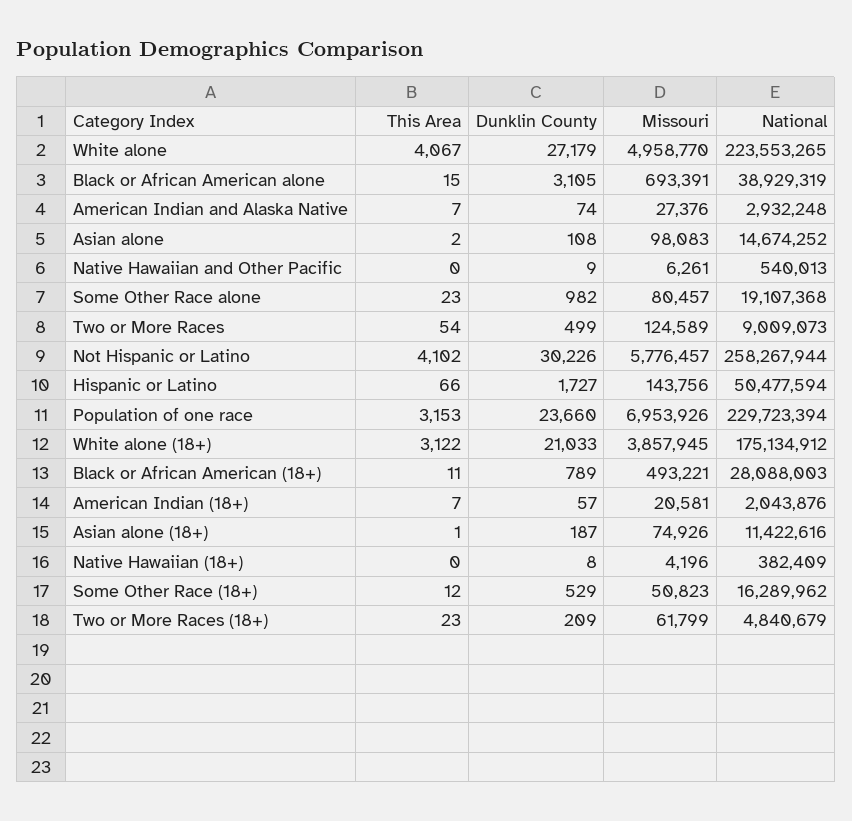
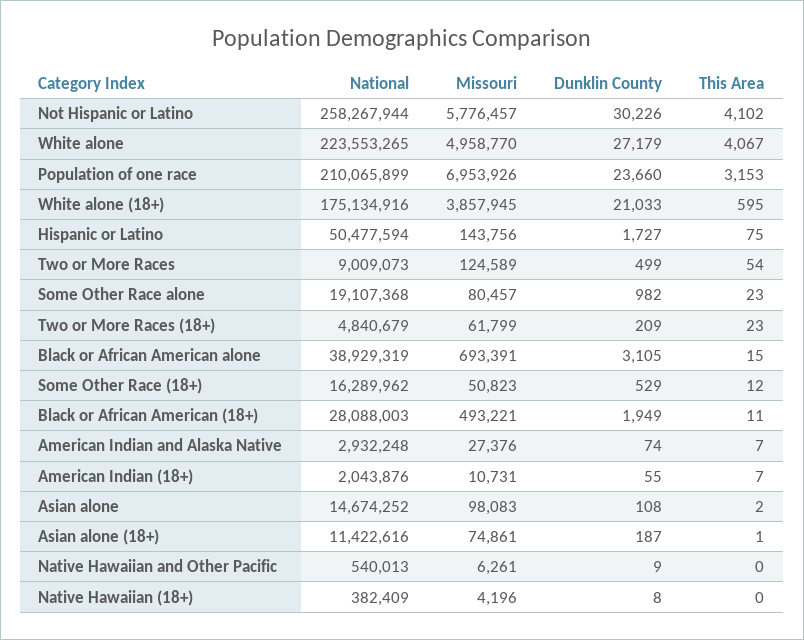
  {
    "This Area": {
      "White alone": 4067,
      "Black or African American alone": 15,
      "American Indian and Alaska Native": 7,
      "Asian alone": 2,
      "Native Hawaiian and Other Pacific": 0,
      "Some Other Race alone": 23,
      "Two or More Races": 54,
      "Not Hispanic or Latino": 4102,
-     "Hispanic or Latino": 66,
+     "Hispanic or Latino": 75,
      "Population of one race": 3153,
-     "White alone (18+)": 3122,
+     "White alone (18+)": 595,
      "Black or African American (18+)": 11,
      "American Indian (18+)": 7,
      "Asian alone (18+)": 1,
      "Native Hawaiian (18+)": 0,
      "Some Other Race (18+)": 12,
      "Two or More Races (18+)": 23
    },
    "Dunklin County": {
      "White alone": 27179,
      "Black or African American alone": 3105,
      "American Indian and Alaska Native": 74,
      "Asian alone": 108,
      "Native Hawaiian and Other Pacific": 9,
      "Some Other Race alone": 982,
      "Two or More Races": 499,
      "Not Hispanic or Latino": 30226,
      "Hispanic or Latino": 1727,
      "Population of one race": 23660,
      "White alone (18+)": 21033,
-     "Black or African American (18+)": 789,
+     "Black or African American (18+)": 1949,
-     "American Indian (18+)": 57,
+     "American Indian (18+)": 55,
      "Asian alone (18+)": 187,
      "Native Hawaiian (18+)": 8,
      "Some Other Race (18+)": 529,
      "Two or More Races (18+)": 209
    },
    "Missouri": {
      "White alone": 4958770,
      "Black or African American alone": 693391,
      "American Indian and Alaska Native": 27376,
      "Asian alone": 98083,
      "Native Hawaiian and Other Pacific": 6261,
      "Some Other Race alone": 80457,
      "Two or More Races": 124589,
      "Not Hispanic or Latino": 5776457,
      "Hispanic or Latino": 143756,
      "Population of one race": 6953926,
      "White alone (18+)": 3857945,
      "Black or African American (18+)": 493221,
-     "American Indian (18+)": 20581,
+     "American Indian (18+)": 10731,
-     "Asian alone (18+)": 74926,
+     "Asian alone (18+)": 74861,
      "Native Hawaiian (18+)": 4196,
      "Some Other Race (18+)": 50823,
      "Two or More Races (18+)": 61799
    },
    "National": {
      "White alone": 223553265,
      "Black or African American alone": 38929319,
      "American Indian and Alaska Native": 2932248,
      "Asian alone": 14674252,
      "Native Hawaiian and Other Pacific": 540013,
      "Some Other Race alone": 19107368,
      "Two or More Races": 9009073,
      "Not Hispanic or Latino": 258267944,
      "Hispanic or Latino": 50477594,
-     "Population of one race": 229723394,
+     "Population of one race": 210065899,
-     "White alone (18+)": 175134912,
+     "White alone (18+)": 175134916,
      "Black or African American (18+)": 28088003,
      "American Indian (18+)": 2043876,
      "Asian alone (18+)": 11422616,
      "Native Hawaiian (18+)": 382409,
      "Some Other Race (18+)": 16289962,
      "Two or More Races (18+)": 4840679
    }
  }

